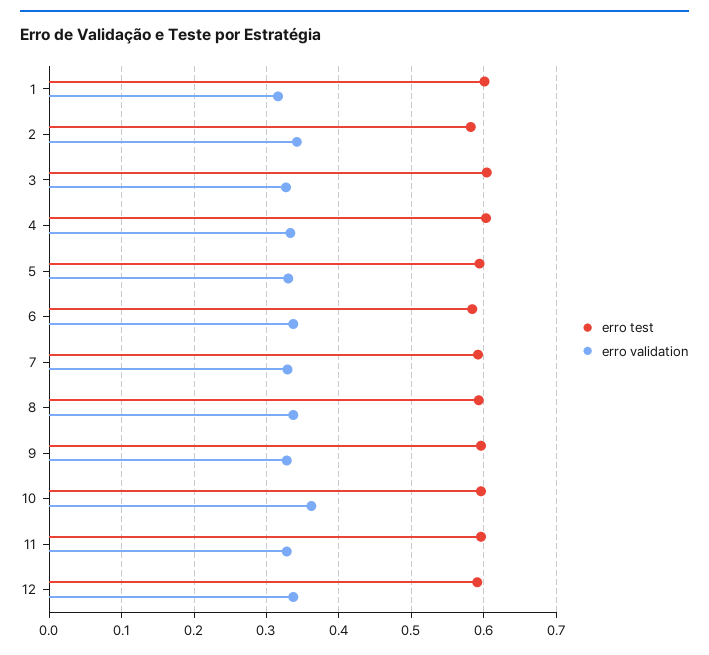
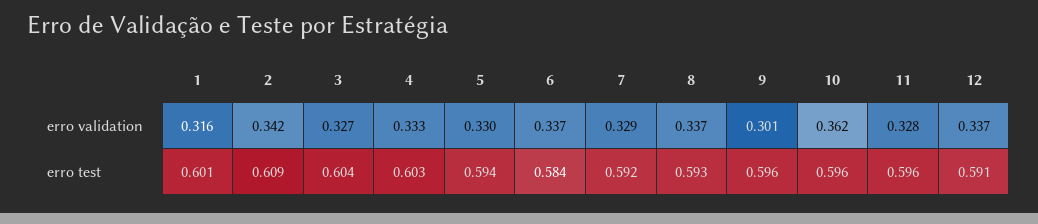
  {
    "erro test": {
      "1": 0.601,
-     "2": 0.58,
+     "2": 0.609,
      "3": 0.604,
      "4": 0.603,
      "5": 0.594,
      "6": 0.584,
      "7": 0.592,
      "8": 0.593,
      "9": 0.596,
      "10": 0.596,
      "11": 0.596,
      "12": 0.591
    },
    "erro validation": {
      "1": 0.316,
      "2": 0.342,
      "3": 0.327,
      "4": 0.333,
      "5": 0.33,
      "6": 0.337,
      "7": 0.329,
      "8": 0.337,
-     "9": 0.33,
+     "9": 0.301,
      "10": 0.362,
      "11": 0.328,
      "12": 0.337
    }
  }

